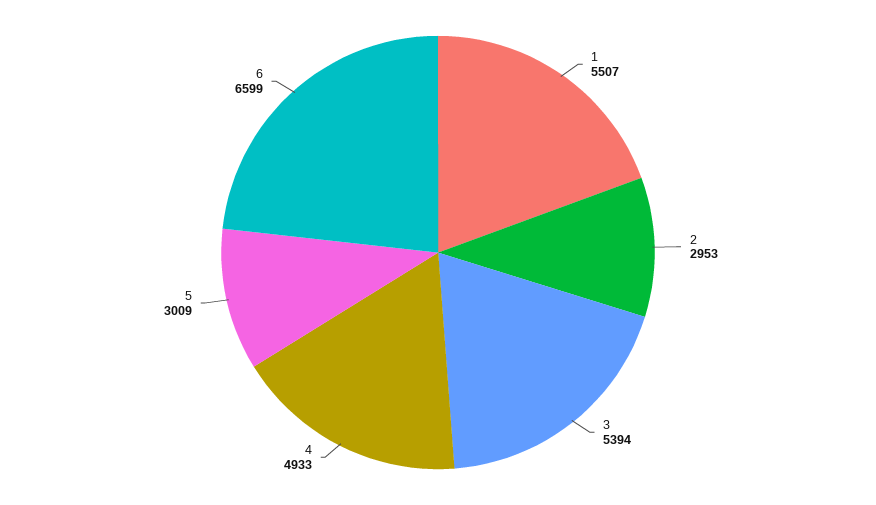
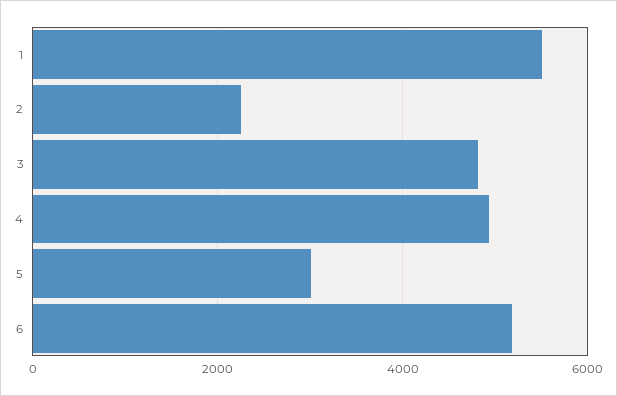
  {
    "1": 5507,
-   "2": 2953,
+   "2": 2200,
-   "3": 5394,
+   "3": 4800,
    "4": 4933,
    "5": 3009,
-   "6": 6599
+   "6": 5200
  }

